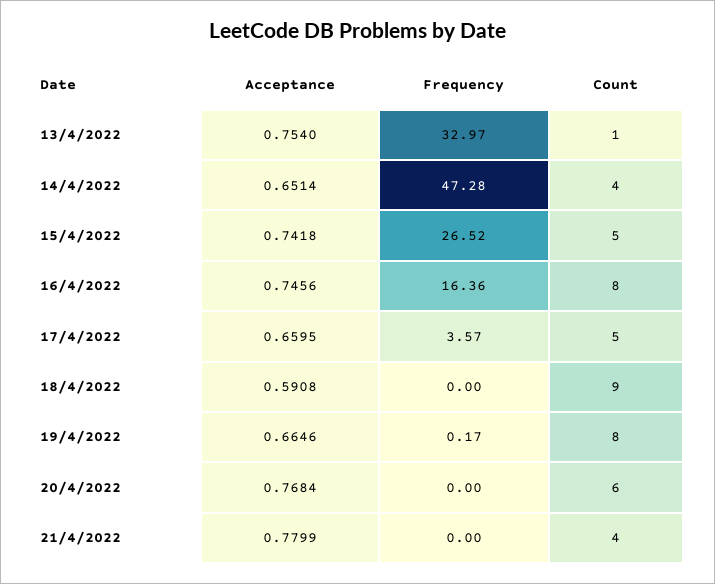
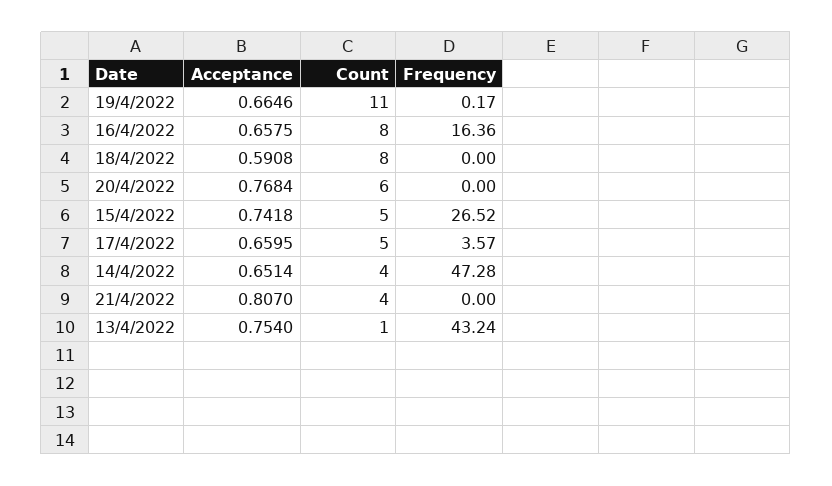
  {
    "Acceptance": {
      "13/4/2022": 0.754,
      "14/4/2022": 0.6514,
      "15/4/2022": 0.7418,
-     "16/4/2022": 0.7456,
+     "16/4/2022": 0.6575,
      "17/4/2022": 0.6595,
      "18/4/2022": 0.5908,
      "19/4/2022": 0.6646,
      "20/4/2022": 0.7684,
-     "21/4/2022": 0.7799
+     "21/4/2022": 0.807
    },
    "Frequency": {
-     "13/4/2022": 32.97,
+     "13/4/2022": 43.24,
      "14/4/2022": 47.28,
      "15/4/2022": 26.52,
      "16/4/2022": 16.36,
      "17/4/2022": 3.57,
      "18/4/2022": 0,
      "19/4/2022": 0.17,
      "20/4/2022": 0,
      "21/4/2022": 0
    },
    "Count": {
      "13/4/2022": 1,
      "14/4/2022": 4,
      "15/4/2022": 5,
      "16/4/2022": 8,
      "17/4/2022": 5,
-     "18/4/2022": 9,
+     "18/4/2022": 8,
-     "19/4/2022": 8,
+     "19/4/2022": 11,
      "20/4/2022": 6,
      "21/4/2022": 4
    }
  }

